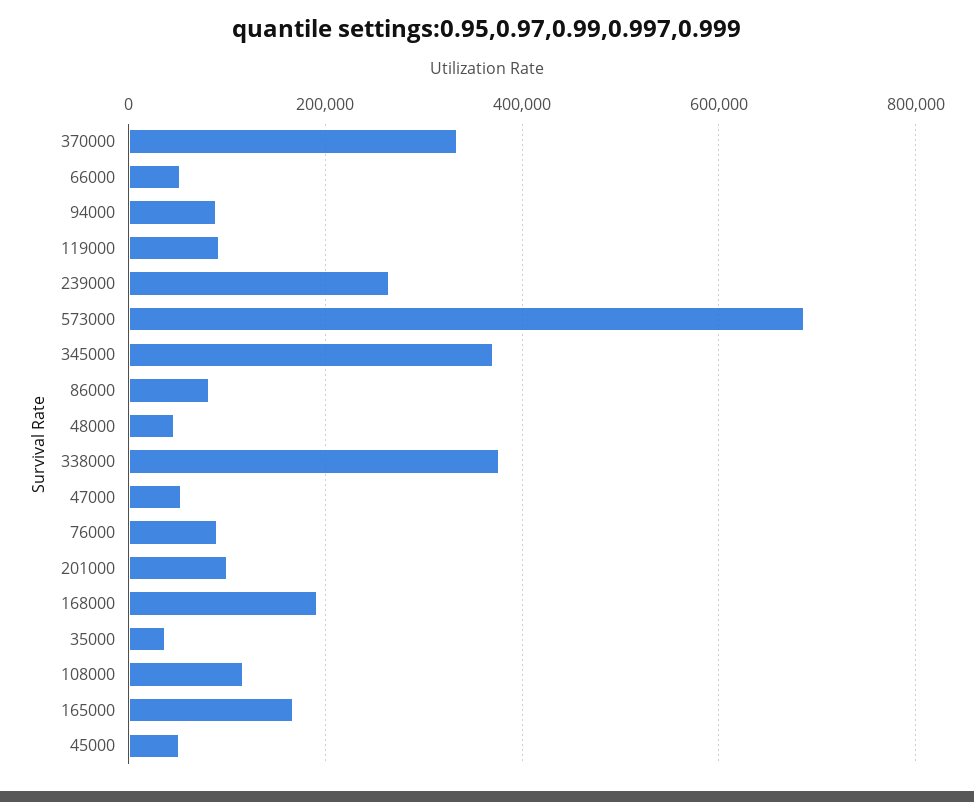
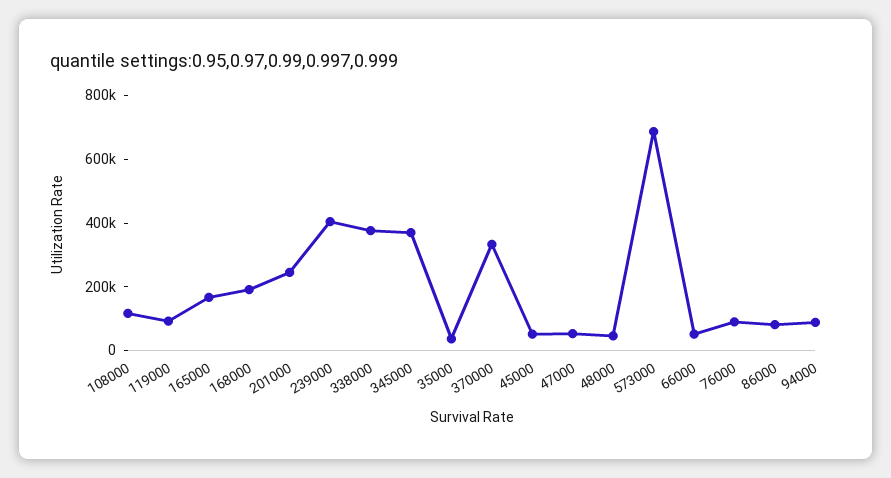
  {
    "370000": 340000,
    "66000": 60000,
    "94000": 80000,
    "119000": 100000,
-   "239000": 260000,
+   "239000": 400000,
    "573000": 680000,
    "345000": 380000,
    "86000": 80000,
    "48000": 40000,
    "338000": 380000,
    "47000": 60000,
    "76000": 100000,
-   "201000": 100000,
+   "201000": 250000,
    "168000": 200000,
    "35000": 40000,
    "108000": 120000,
    "165000": 160000,
    "45000": 60000
  }

